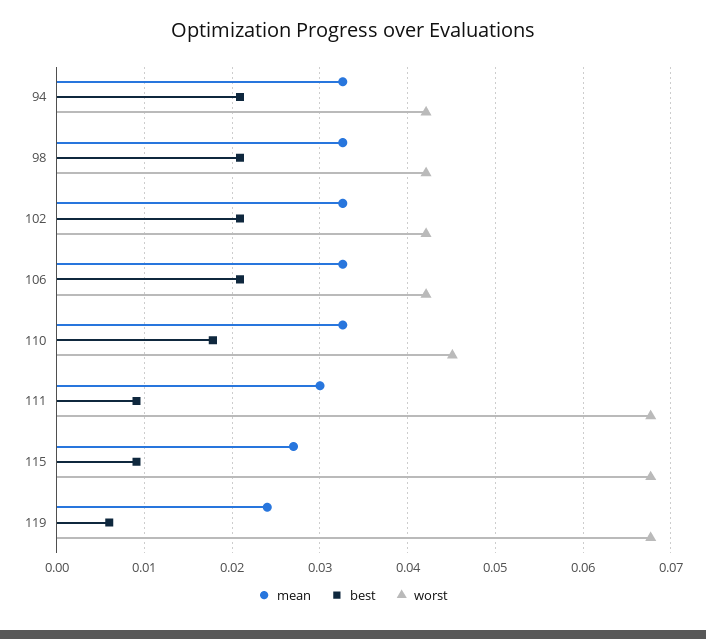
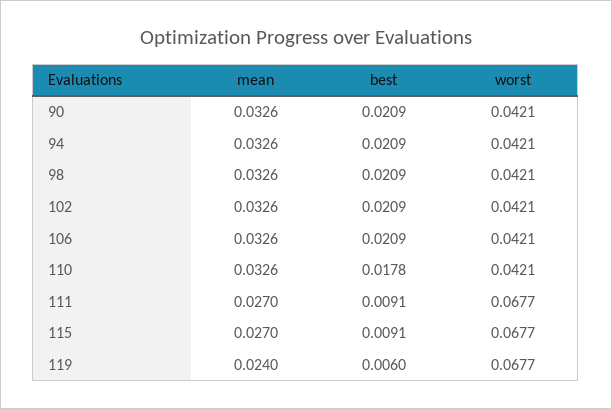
  {
    "mean": {
      "94": 0.0326,
      "98": 0.0326,
      "102": 0.0326,
      "106": 0.0326,
      "110": 0.0326,
-     "111": 0.03,
+     "111": 0.027,
      "115": 0.027,
-     "119": 0.024
+     "119": 0.024,
+     "90": 0.0326
    },
    "best": {
      "94": 0.0209,
      "98": 0.0209,
      "102": 0.0209,
      "106": 0.0209,
      "110": 0.0178,
      "111": 0.0091,
      "115": 0.0091,
-     "119": 0.006
+     "119": 0.006,
+     "90": 0.0209
    },
    "worst": {
      "94": 0.0421,
      "98": 0.0421,
      "102": 0.0421,
      "106": 0.0421,
-     "110": 0.045,
+     "110": 0.0421,
      "111": 0.0677,
      "115": 0.0677,
-     "119": 0.0677
+     "119": 0.0677,
+     "90": 0.0421
    }
  }

